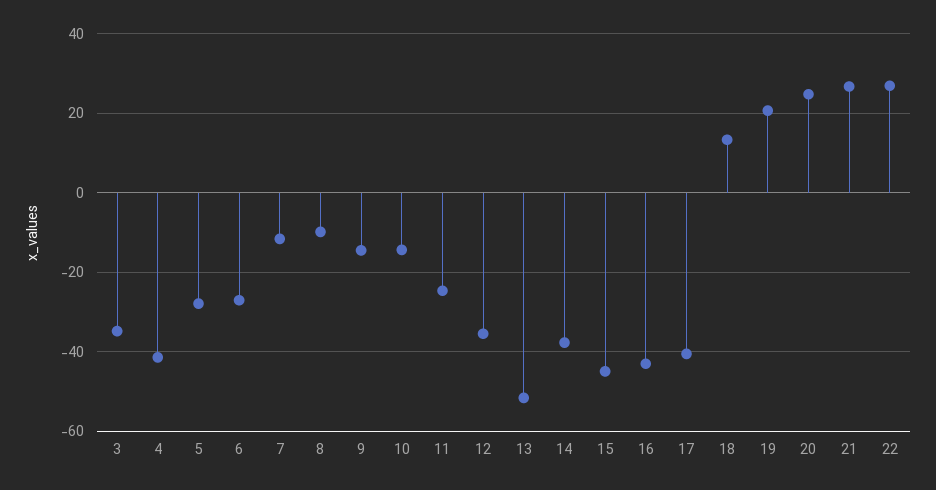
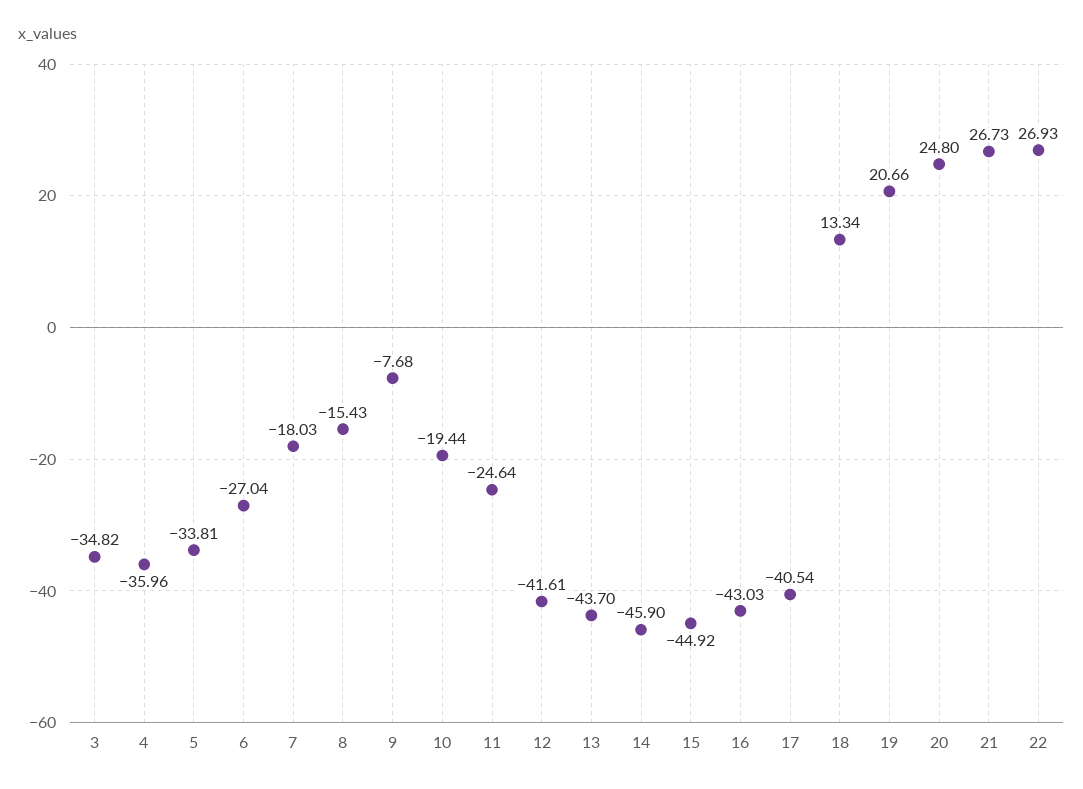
  {
    "3": -34.82,
-   "4": -42,
+   "4": -35.96,
-   "5": -28,
+   "5": -33.81,
    "6": -27.04,
-   "7": -12,
+   "7": -18.03,
-   "8": -10,
+   "8": -15.43,
-   "9": -14,
+   "9": -7.68,
-   "10": -14,
+   "10": -19.44,
    "11": -24.64,
-   "12": -36,
+   "12": -41.61,
-   "13": -52,
+   "13": -43.7,
-   "14": -38,
+   "14": -45.9,
    "15": -44.92,
    "16": -43.03,
    "17": -40.54,
    "18": 13.34,
    "19": 20.66,
    "20": 24.8,
    "21": 26.73,
    "22": 26.93
  }

